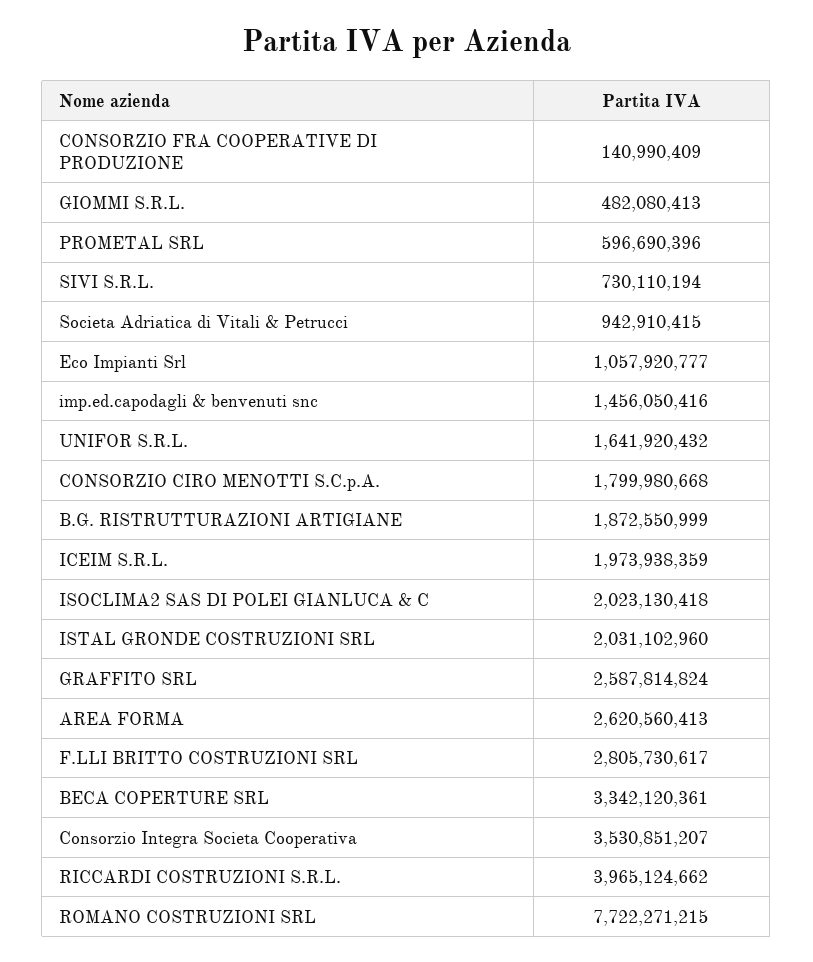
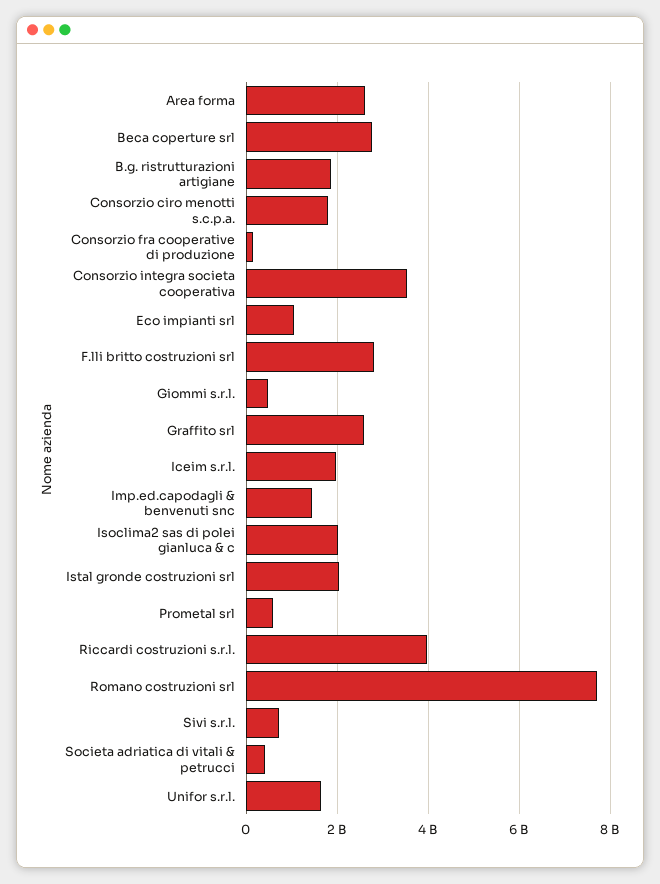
  {
    "CONSORZIO FRA COOPERATIVE DI PRODUZIONE": 140990409,
    "GIOMMI S.R.L.": 482080413,
    "PROMETAL SRL": 596690396,
    "SIVI S.R.L.": 730110194,
-   "Societa Adriatica di Vitali & Petrucci": 942910415,
+   "Societa Adriatica di Vitali & Petrucci": 400000000,
    "Eco Impianti Srl": 1057920777,
    "imp.ed.capodagli & benvenuti snc": 1456050416,
    "UNIFOR S.R.L.": 1641920432,
    "CONSORZIO CIRO MENOTTI S.C.p.A.": 1799980668,
    "B.G. RISTRUTTURAZIONI ARTIGIANE": 1872550999,
    "ICEIM S.R.L.": 1973938359,
    "ISOCLIMA2 SAS DI POLEI GIANLUCA & C": 2023130418,
    "ISTAL GRONDE COSTRUZIONI SRL": 2031102960,
    "GRAFFITO SRL": 2587814824,
    "AREA FORMA": 2620560413,
    "F.LLI BRITTO COSTRUZIONI SRL": 2805730617,
-   "BECA COPERTURE SRL": 3342120361,
+   "BECA COPERTURE SRL": 2800000000,
    "Consorzio Integra Societa Cooperativa": 3530851207,
    "RICCARDI COSTRUZIONI S.R.L.": 3965124662,
    "ROMANO COSTRUZIONI SRL": 7722271215
  }

